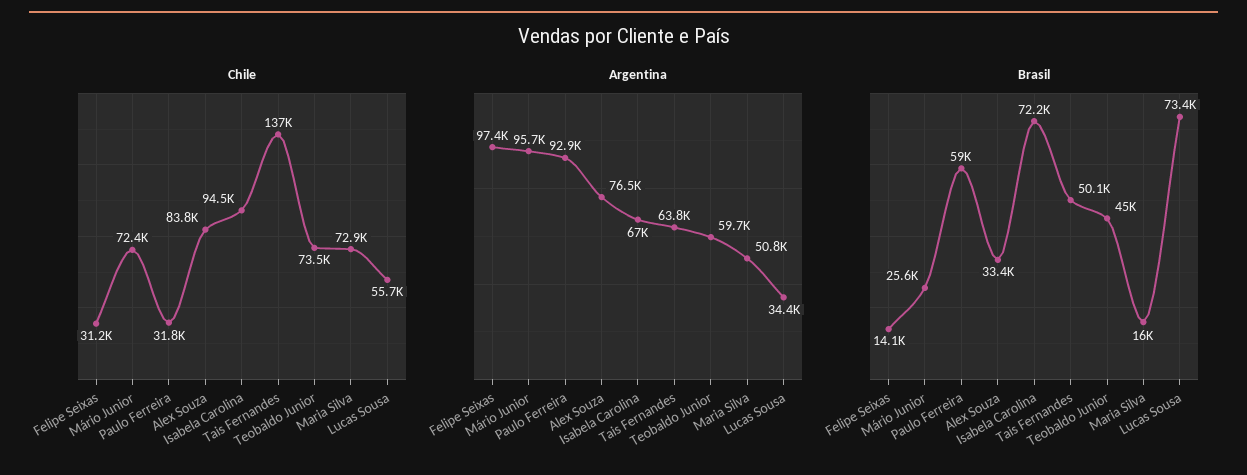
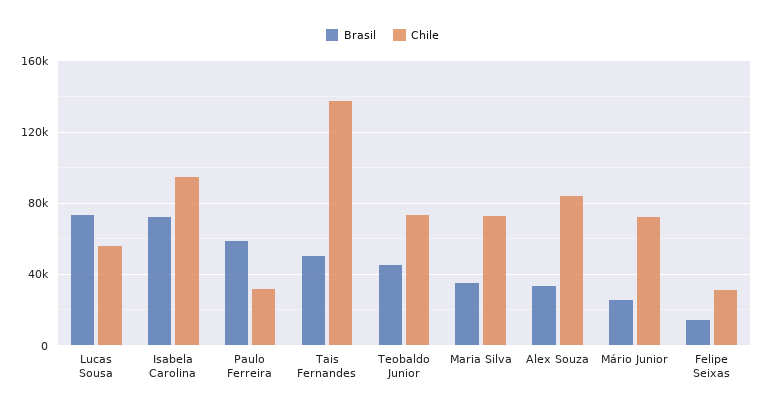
  {
    "Chile": {
      "Felipe Seixas": 31200,
      "Mário Junior": 72400,
      "Paulo Ferreira": 31800,
      "Alex Souza": 83800,
      "Isabela Carolina": 94500,
      "Tais Fernandes": 137000,
      "Teobaldo Junior": 73500,
      "Maria Silva": 72900,
      "Lucas Sousa": 55700
    },
-   "Argentina": {
-     "Felipe Seixas": 97400,
-     "Mário Junior": 95700,
-     "Paulo Ferreira": 92900,
-     "Alex Souza": 76500,
-     "Isabela Carolina": 67000,
-     "Tais Fernandes": 63800,
-     "Teobaldo Junior": 59700,
-     "Maria Silva": 50800,
-     "Lucas Sousa": 34400
-   },
    "Brasil": {
      "Felipe Seixas": 14100,
      "Mário Junior": 25600,
      "Paulo Ferreira": 59000,
      "Alex Souza": 33400,
      "Isabela Carolina": 72200,
      "Tais Fernandes": 50100,
      "Teobaldo Junior": 45000,
-     "Maria Silva": 16000,
+     "Maria Silva": 35000,
      "Lucas Sousa": 73400
    }
  }

